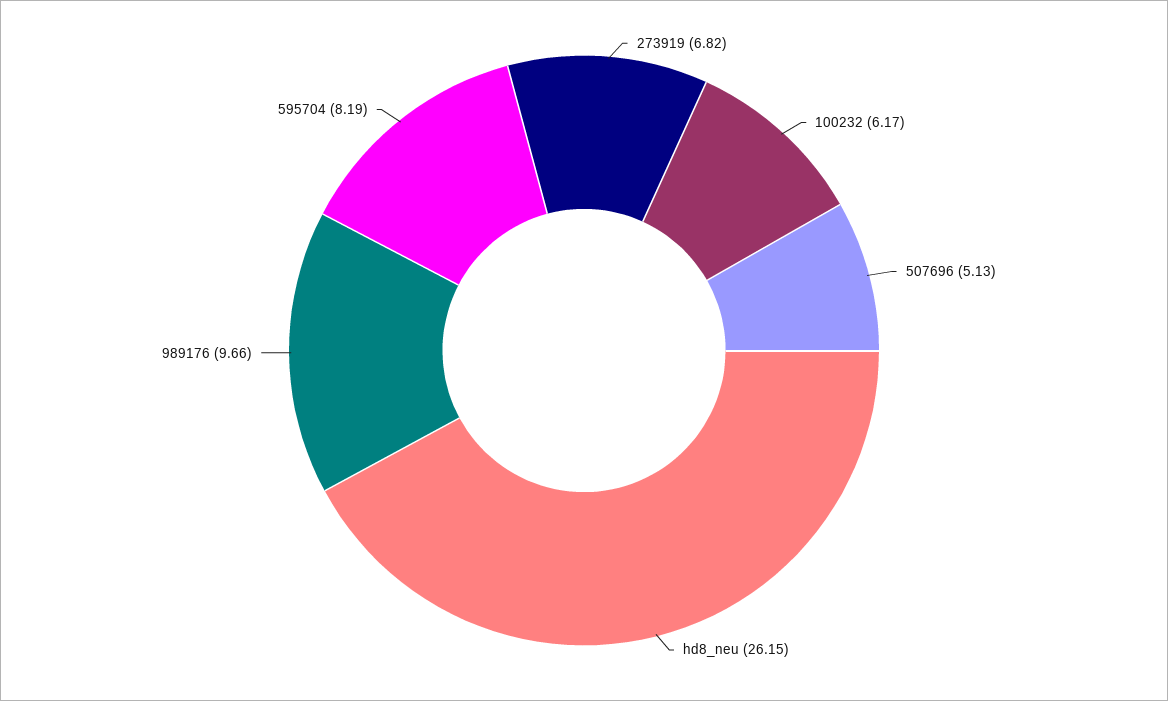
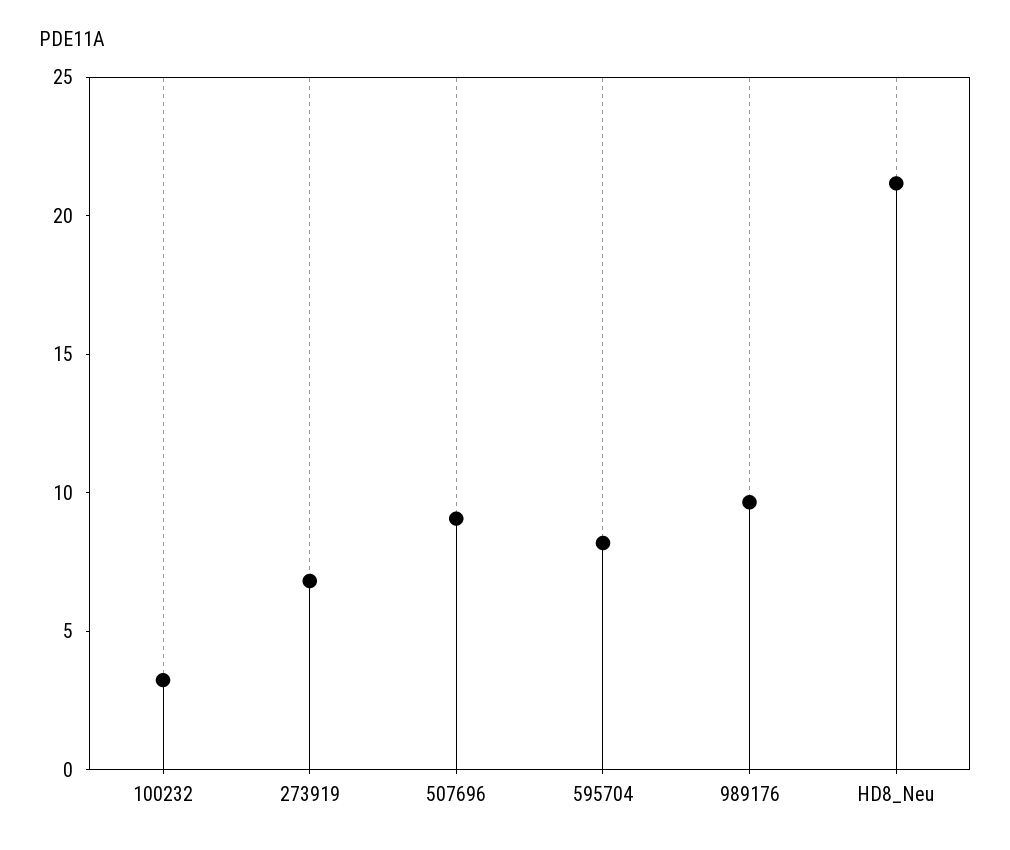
  {
    "273919": 6.82,
-   "100232": 6.17,
+   "100232": 3,
-   "507696": 5.13,
+   "507696": 9,
-   "hd8_neu": 26.15,
+   "hd8_neu": 21,
    "989176": 9.66,
    "595704": 8.19
  }

